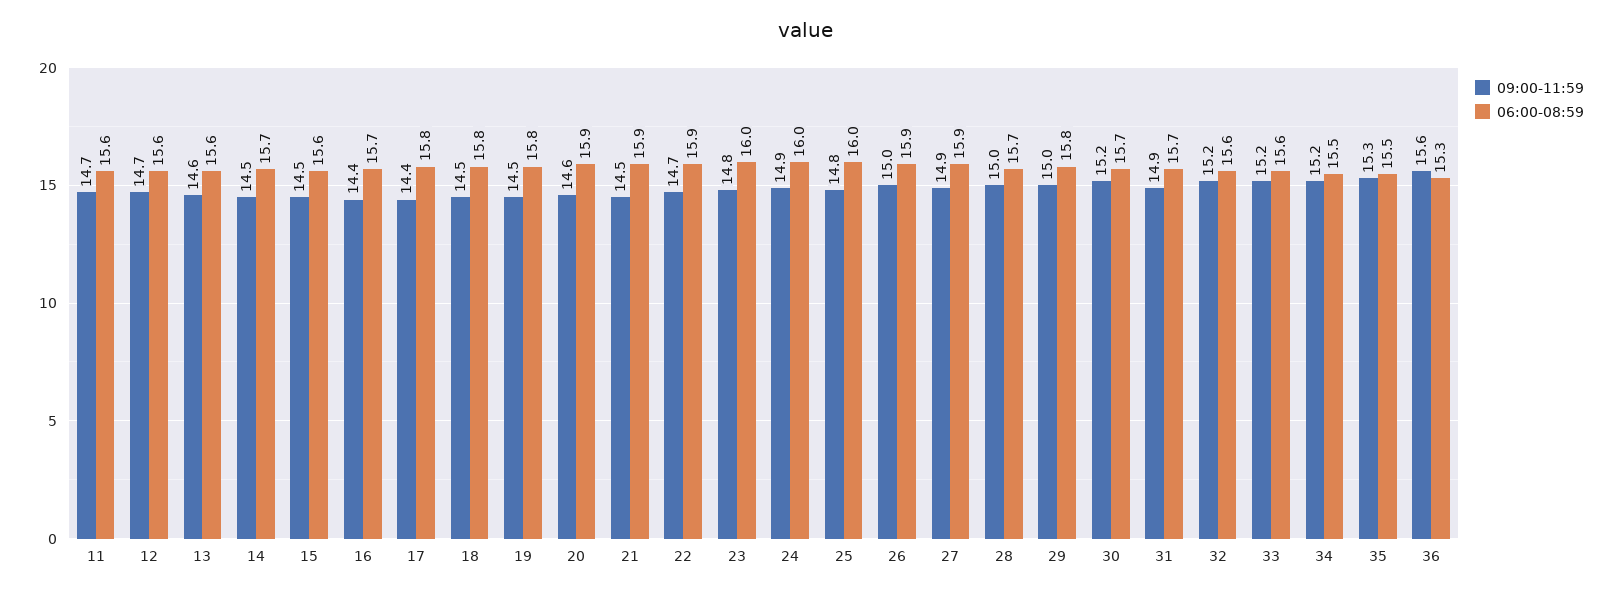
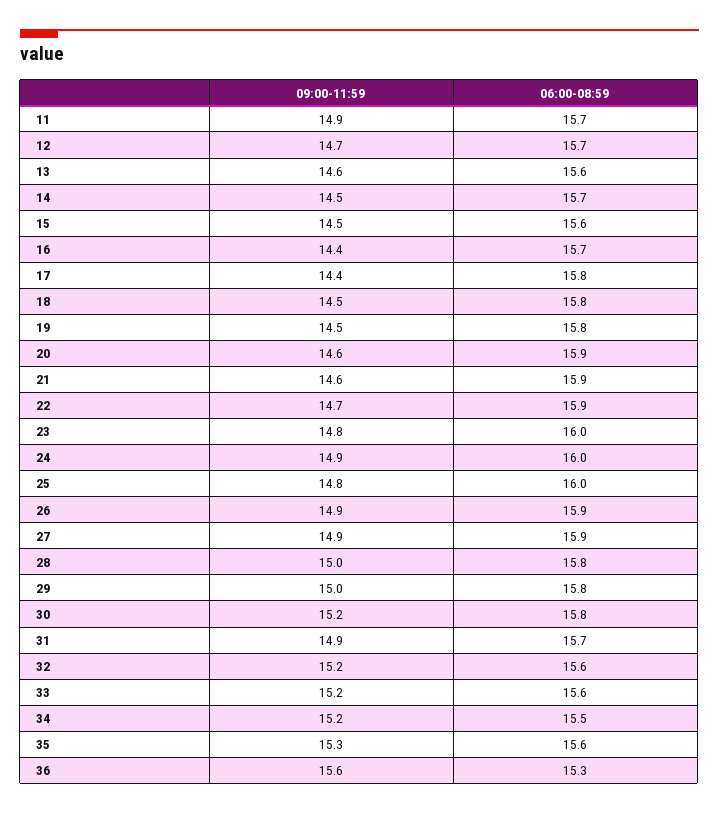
  {
    "09:00-11:59": {
-     "11": 14.7,
+     "11": 14.9,
      "12": 14.7,
      "13": 14.6,
      "14": 14.5,
      "15": 14.5,
      "16": 14.4,
      "17": 14.4,
      "18": 14.5,
      "19": 14.5,
      "20": 14.6,
-     "21": 14.5,
+     "21": 14.6,
      "22": 14.7,
      "23": 14.8,
      "24": 14.9,
      "25": 14.8,
-     "26": 15,
+     "26": 14.9,
      "27": 14.9,
      "28": 15,
      "29": 15,
      "30": 15.2,
      "31": 14.9,
      "32": 15.2,
      "33": 15.2,
      "34": 15.2,
      "35": 15.3,
      "36": 15.6
    },
    "06:00-08:59": {
-     "11": 15.6,
+     "11": 15.7,
-     "12": 15.6,
+     "12": 15.7,
      "13": 15.6,
      "14": 15.7,
      "15": 15.6,
      "16": 15.7,
      "17": 15.8,
      "18": 15.8,
      "19": 15.8,
      "20": 15.9,
      "21": 15.9,
      "22": 15.9,
      "23": 16,
      "24": 16,
      "25": 16,
      "26": 15.9,
      "27": 15.9,
-     "28": 15.7,
+     "28": 15.8,
      "29": 15.8,
-     "30": 15.7,
+     "30": 15.8,
      "31": 15.7,
      "32": 15.6,
      "33": 15.6,
      "34": 15.5,
-     "35": 15.5,
+     "35": 15.6,
      "36": 15.3
    }
  }

